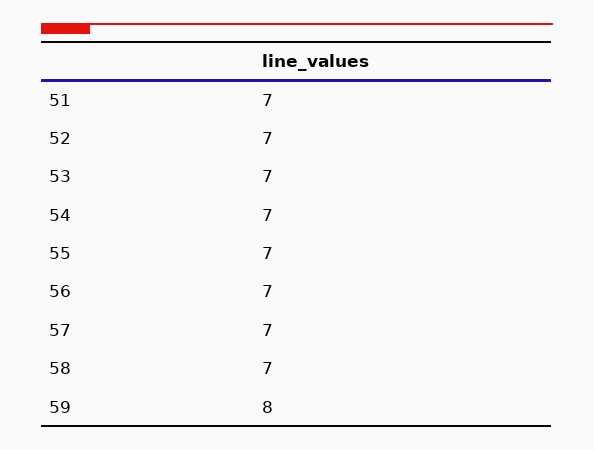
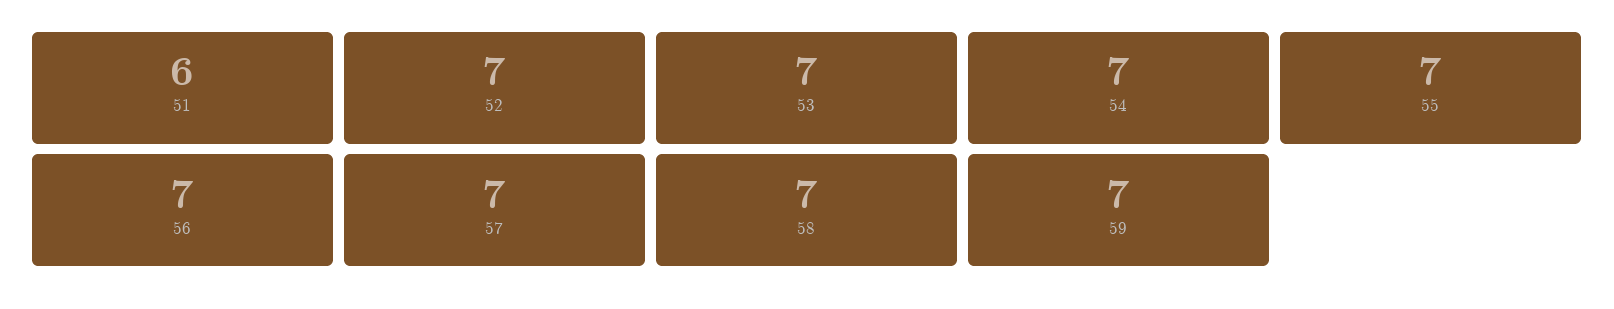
  {
-   "51": 7,
+   "51": 6,
    "52": 7,
    "53": 7,
    "54": 7,
    "55": 7,
    "56": 7,
    "57": 7,
    "58": 7,
-   "59": 8
+   "59": 7
  }

